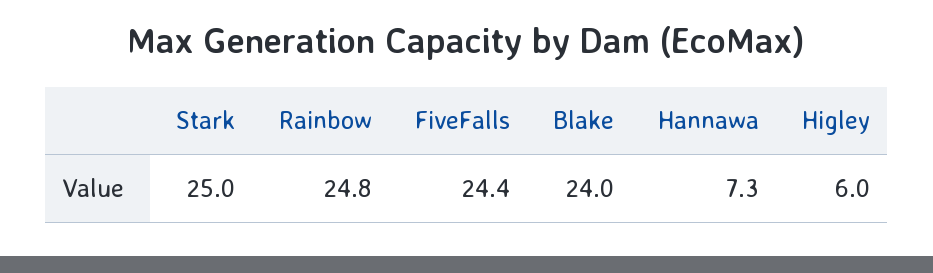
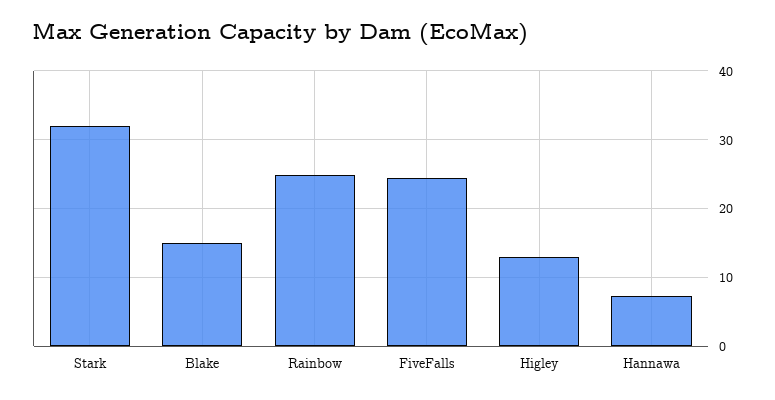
  {
-   "Stark": 25,
+   "Stark": 32,
    "Rainbow": 24.8,
    "FiveFalls": 24.4,
-   "Blake": 24,
+   "Blake": 15,
    "Hannawa": 7.3,
-   "Higley": 6
+   "Higley": 13
  }

